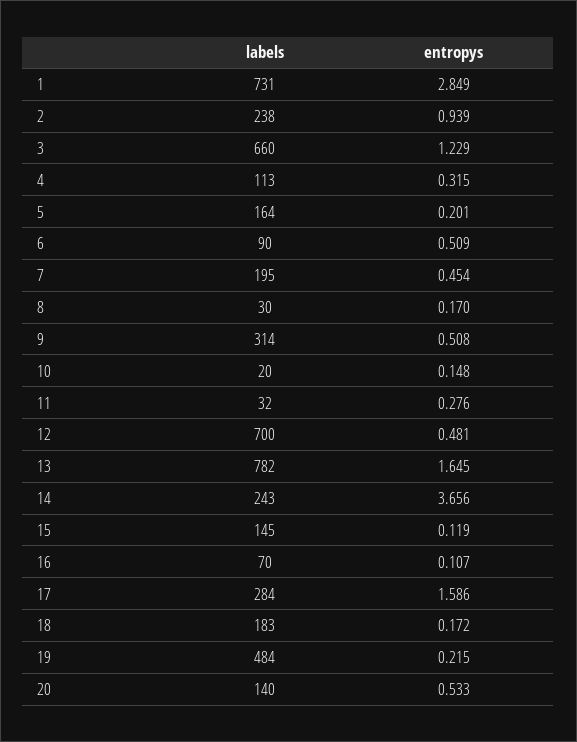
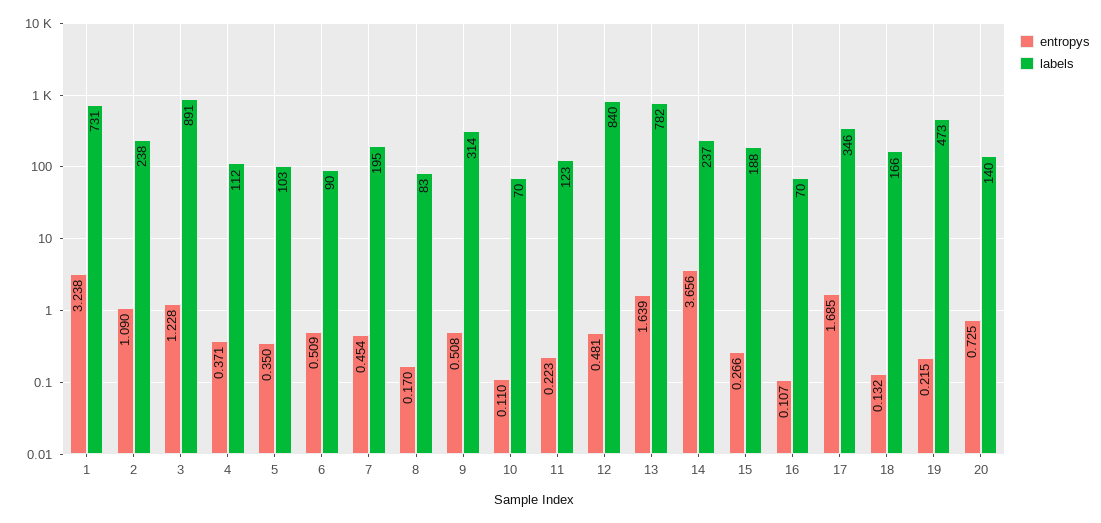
  {
    "labels": {
      "1": 731,
      "2": 238,
-     "3": 660,
+     "3": 891,
-     "4": 113,
+     "4": 112,
-     "5": 164,
+     "5": 103,
      "6": 90,
      "7": 195,
-     "8": 30,
+     "8": 83,
      "9": 314,
-     "10": 20,
+     "10": 70,
-     "11": 32,
+     "11": 123,
-     "12": 700,
+     "12": 840,
      "13": 782,
-     "14": 243,
+     "14": 237,
-     "15": 145,
+     "15": 188,
      "16": 70,
-     "17": 284,
+     "17": 346,
-     "18": 183,
+     "18": 166,
-     "19": 484,
+     "19": 473,
      "20": 140
    },
    "entropys": {
-     "1": 2.849,
+     "1": 3.238,
-     "2": 0.939,
+     "2": 1.09,
-     "3": 1.229,
+     "3": 1.228,
-     "4": 0.315,
+     "4": 0.371,
-     "5": 0.201,
+     "5": 0.35,
      "6": 0.509,
      "7": 0.454,
      "8": 0.17,
      "9": 0.508,
-     "10": 0.148,
+     "10": 0.11,
-     "11": 0.276,
+     "11": 0.223,
      "12": 0.481,
-     "13": 1.645,
+     "13": 1.639,
      "14": 3.656,
-     "15": 0.119,
+     "15": 0.266,
      "16": 0.107,
-     "17": 1.586,
+     "17": 1.685,
-     "18": 0.172,
+     "18": 0.132,
      "19": 0.215,
-     "20": 0.533
+     "20": 0.725
    }
  }

